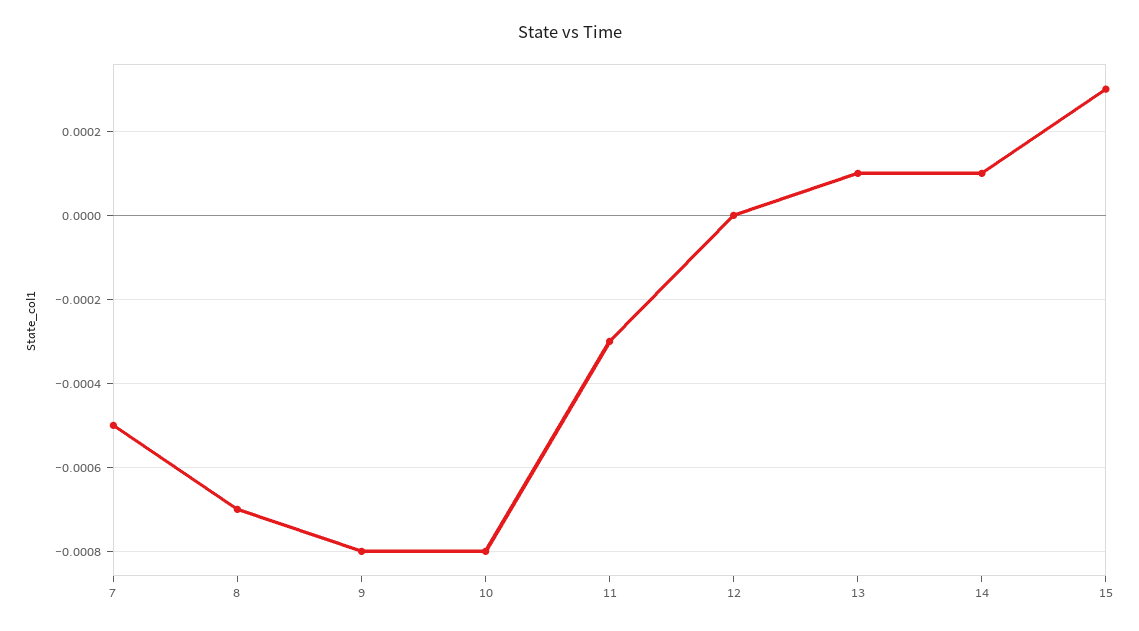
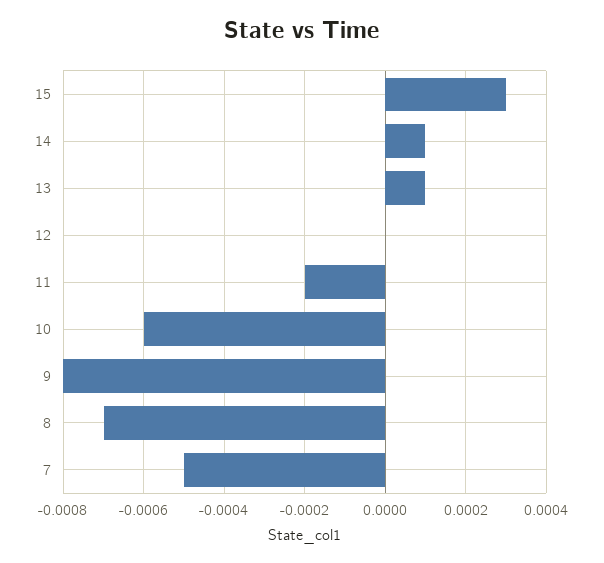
  {
    "7": -0.0005,
    "8": -0.0007,
    "9": -0.0008,
-   "10": -0.0008,
+   "10": -0.0006,
-   "11": -0.0003,
+   "11": -0.0002,
    "12": 0,
    "13": 0.0001,
    "14": 0.0001,
    "15": 0.0003
  }

